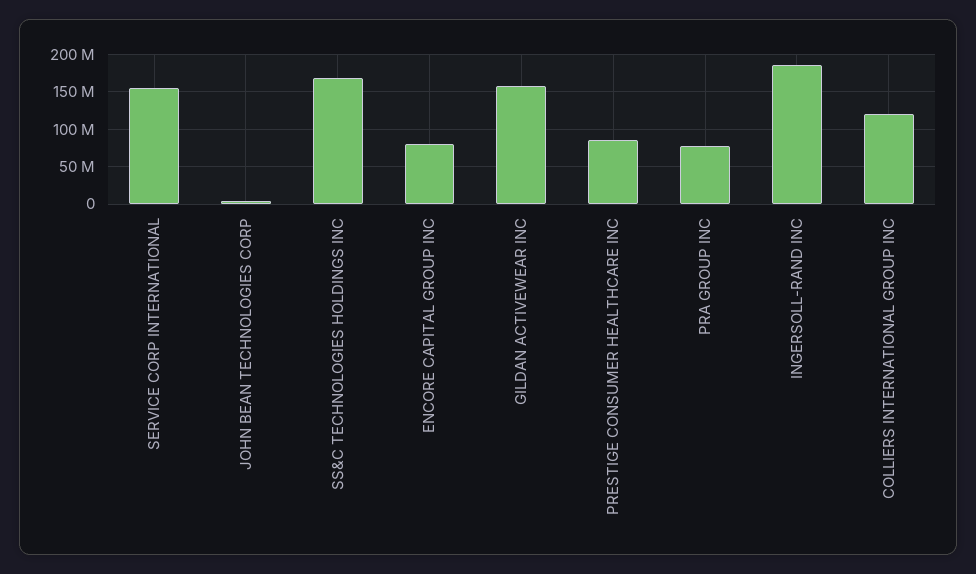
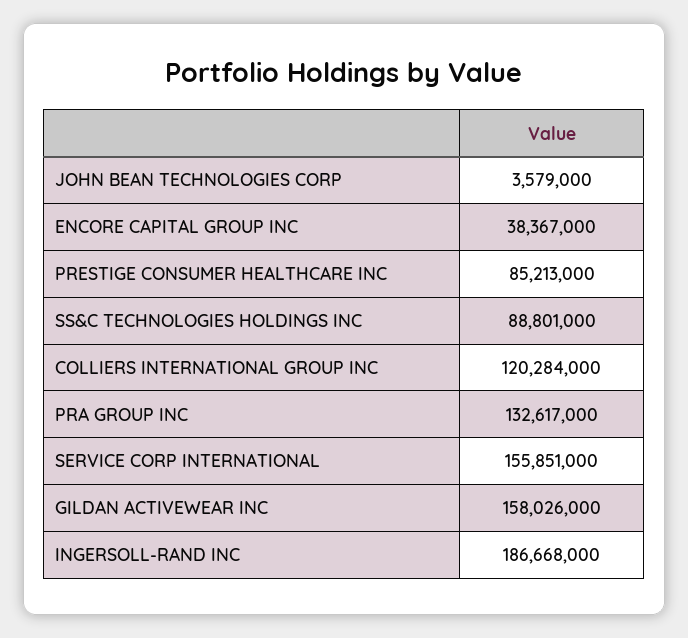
  {
    "SERVICE CORP INTERNATIONAL": 155851000,
    "JOHN BEAN TECHNOLOGIES CORP": 3579000,
-   "SS&C TECHNOLOGIES HOLDINGS INC": 170000000,
+   "SS&C TECHNOLOGIES HOLDINGS INC": 88801000,
-   "ENCORE CAPITAL GROUP INC": 80000000,
+   "ENCORE CAPITAL GROUP INC": 38367000,
    "GILDAN ACTIVEWEAR INC": 158026000,
    "PRESTIGE CONSUMER HEALTHCARE INC": 85213000,
-   "PRA GROUP INC": 80000000,
+   "PRA GROUP INC": 132617000,
    "INGERSOLL-RAND INC": 186668000,
    "COLLIERS INTERNATIONAL GROUP INC": 120284000
  }

